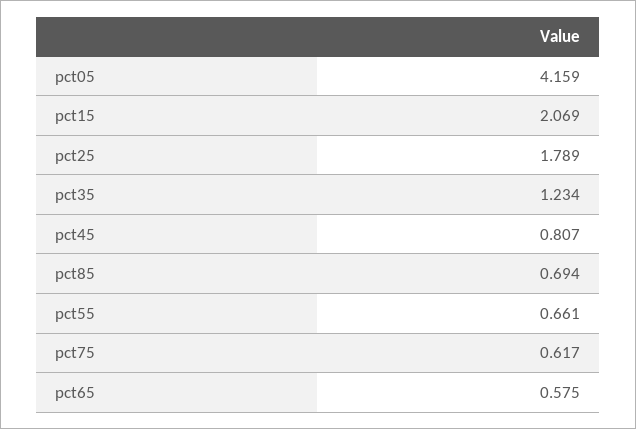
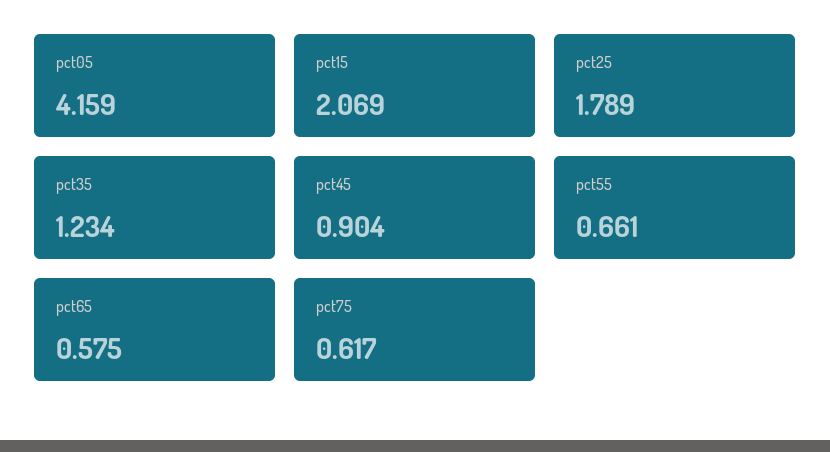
  {
    "pct05": 4.159,
    "pct15": 2.069,
    "pct25": 1.789,
    "pct35": 1.234,
-   "pct45": 0.807,
+   "pct45": 0.904,
-   "pct85": 0.694,
    "pct55": 0.661,
    "pct75": 0.617,
    "pct65": 0.575
  }

